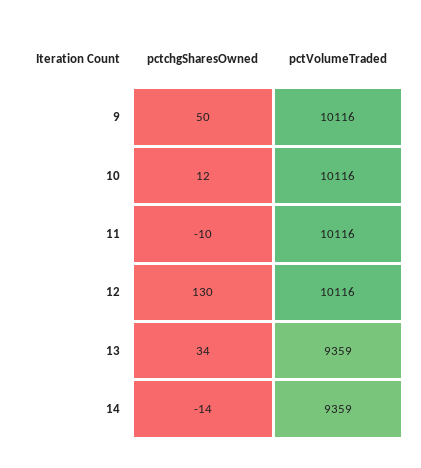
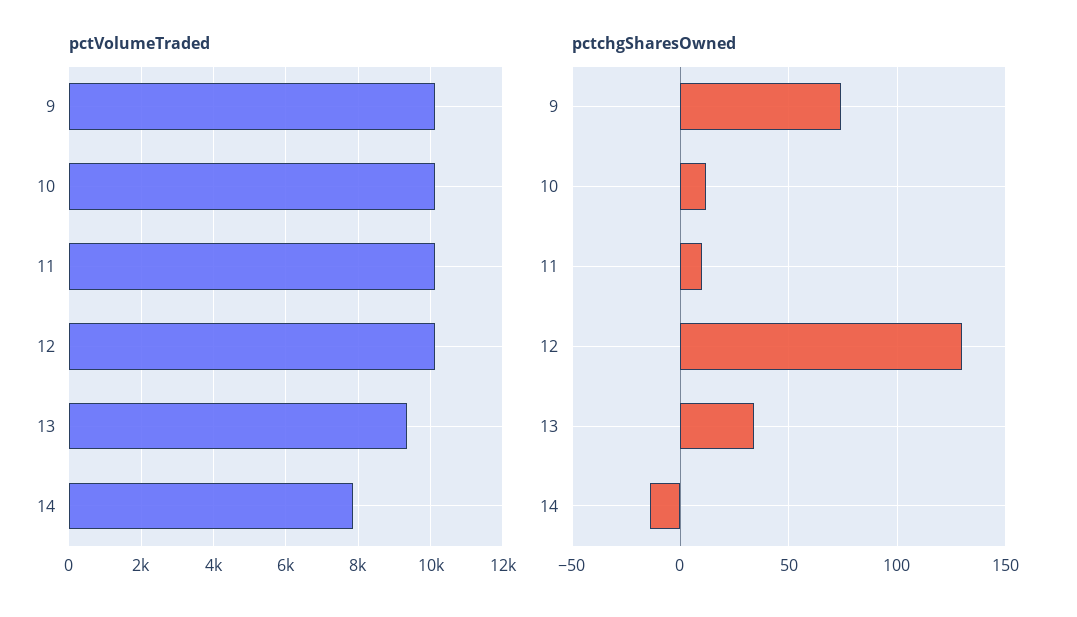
  {
    "pctchgSharesOwned": {
-     "9": 50,
+     "9": 75,
      "10": 12,
-     "11": -10,
+     "11": 10,
      "12": 130,
      "13": 34,
      "14": -14
    },
    "pctVolumeTraded": {
      "9": 10116,
      "10": 10116,
      "11": 10116,
      "12": 10116,
      "13": 9359,
-     "14": 9359
+     "14": 7800
    }
  }

